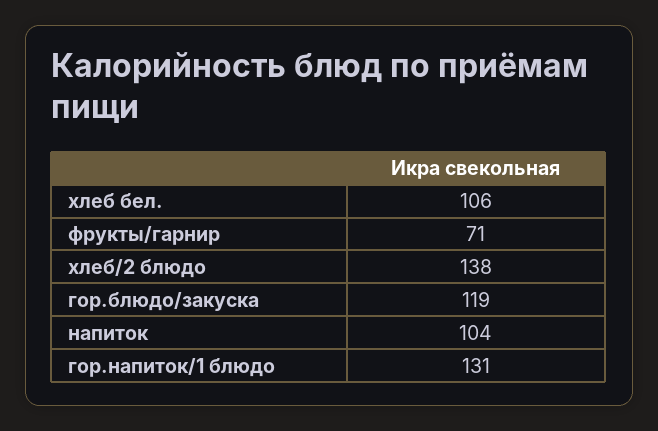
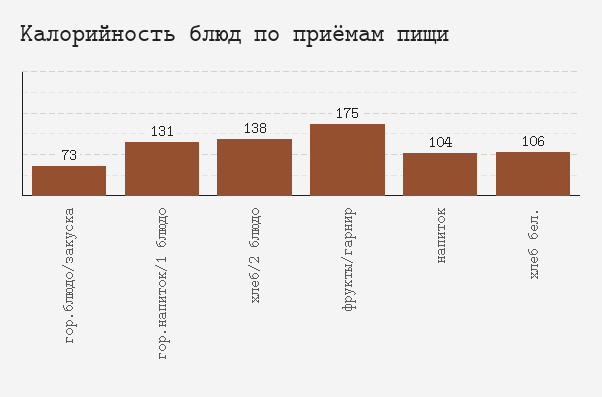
  {
    "хлеб бел.": 106,
-   "фрукты/гарнир": 71,
+   "фрукты/гарнир": 175,
    "хлеб/2 блюдо": 138,
-   "гор.блюдо/закуска": 119,
+   "гор.блюдо/закуска": 73,
    "напиток": 104,
    "гор.напиток/1 блюдо": 131
  }

